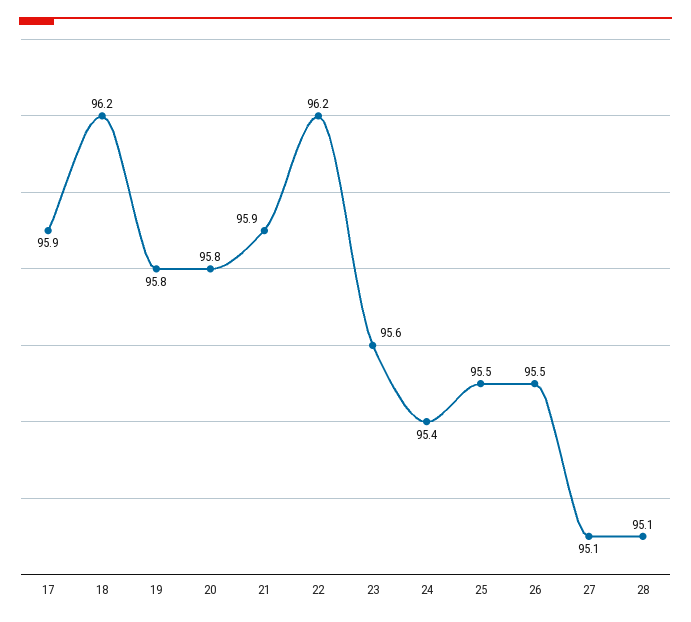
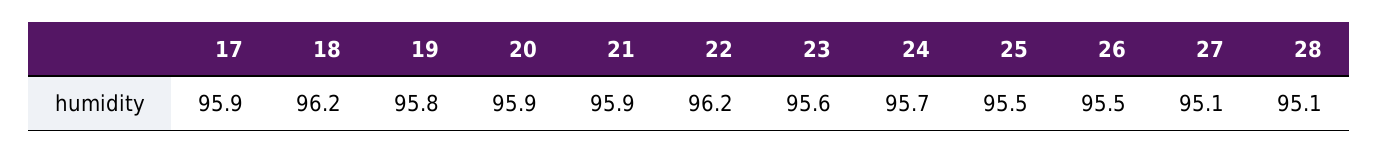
  {
    "17": 95.9,
    "18": 96.2,
    "19": 95.8,
-   "20": 95.8,
+   "20": 95.9,
    "21": 95.9,
    "22": 96.2,
    "23": 95.6,
-   "24": 95.4,
+   "24": 95.7,
    "25": 95.5,
    "26": 95.5,
    "27": 95.1,
    "28": 95.1
  }

